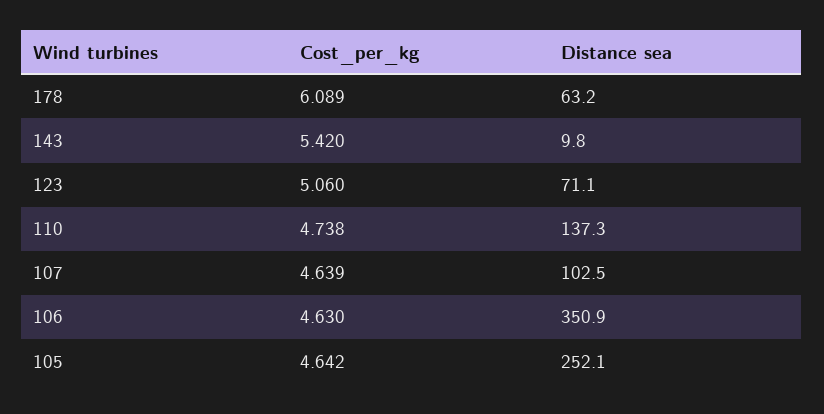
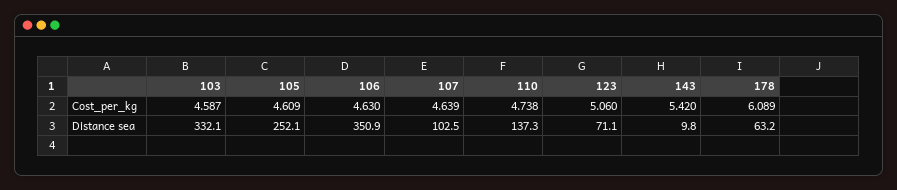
  {
    "Cost_per_kg": {
      "178": 6.089,
      "143": 5.42,
      "123": 5.06,
      "110": 4.738,
      "107": 4.639,
      "106": 4.63,
-     "105": 4.642
+     "105": 4.609,
+     "103": 4.587
    },
    "Distance sea": {
      "178": 63.2,
      "143": 9.8,
      "123": 71.1,
      "110": 137.3,
      "107": 102.5,
      "106": 350.9,
-     "105": 252.1
+     "105": 252.1,
+     "103": 332.1
    }
  }

